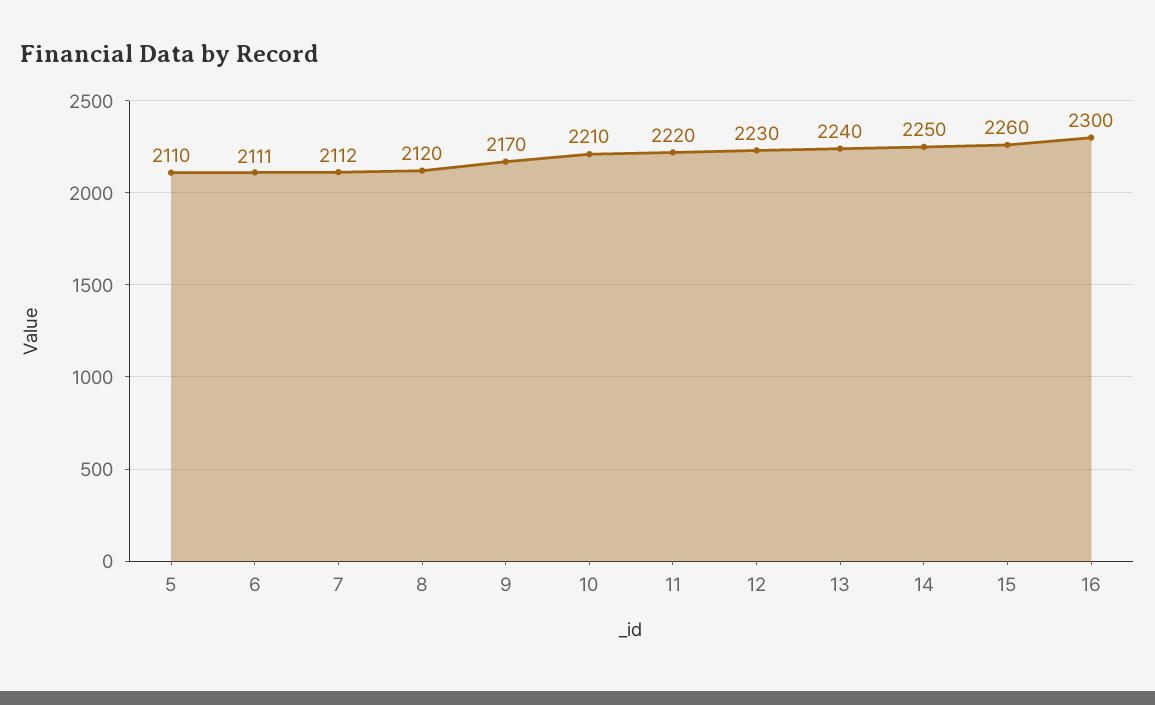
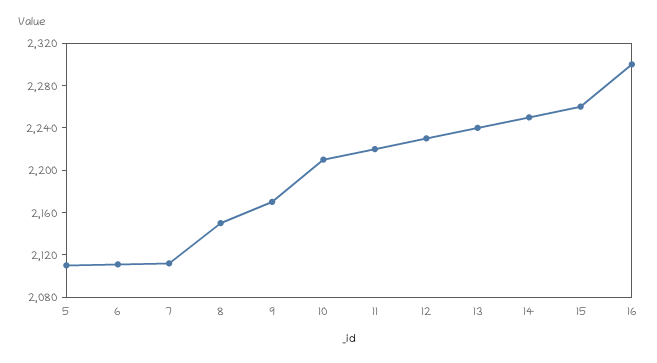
  {
    "5": 2110,
    "6": 2111,
    "7": 2112,
-   "8": 2120,
+   "8": 2150,
    "9": 2170,
    "10": 2210,
    "11": 2220,
    "12": 2230,
    "13": 2240,
    "14": 2250,
    "15": 2260,
    "16": 2300
  }

